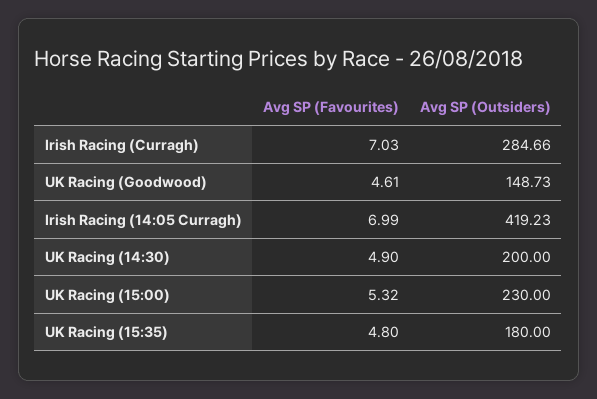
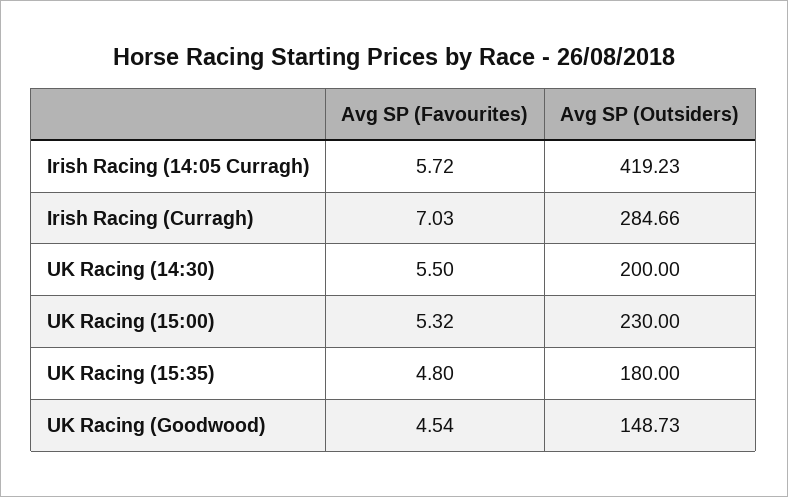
  {
    "Avg SP (Favourites)": {
      "Irish Racing (Curragh)": 7.03,
-     "UK Racing (Goodwood)": 4.61,
+     "UK Racing (Goodwood)": 4.54,
-     "Irish Racing (14:05 Curragh)": 6.99,
+     "Irish Racing (14:05 Curragh)": 5.72,
-     "UK Racing (14:30)": 4.9,
+     "UK Racing (14:30)": 5.5,
      "UK Racing (15:00)": 5.32,
      "UK Racing (15:35)": 4.8
    },
    "Avg SP (Outsiders)": {
      "Irish Racing (Curragh)": 284.66,
      "UK Racing (Goodwood)": 148.73,
      "Irish Racing (14:05 Curragh)": 419.23,
      "UK Racing (14:30)": 200,
      "UK Racing (15:00)": 230,
      "UK Racing (15:35)": 180
    }
  }

